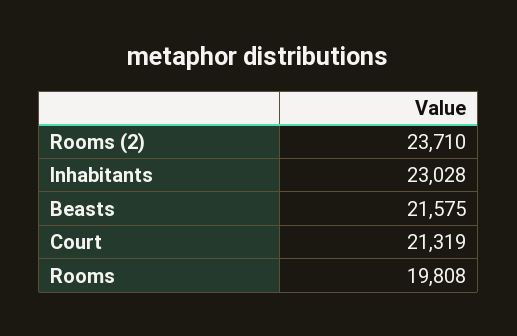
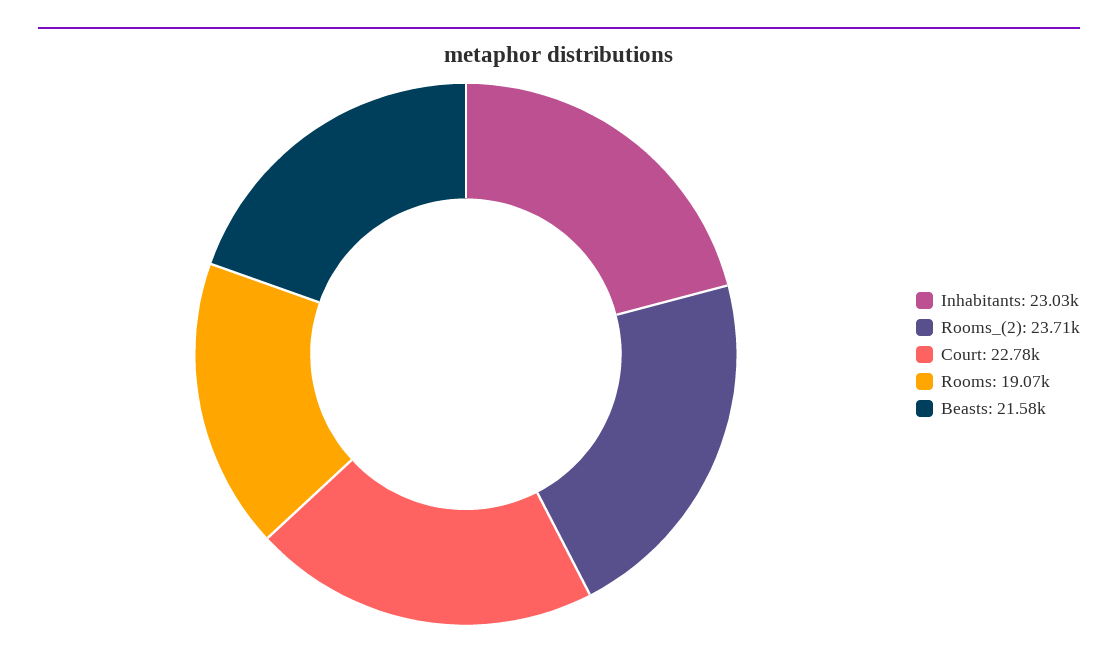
  {
    "Rooms (2)": 23710,
    "Inhabitants": 23028,
    "Beasts": 21575,
-   "Court": 21319,
+   "Court": 22780,
-   "Rooms": 19808
+   "Rooms": 19070
  }

